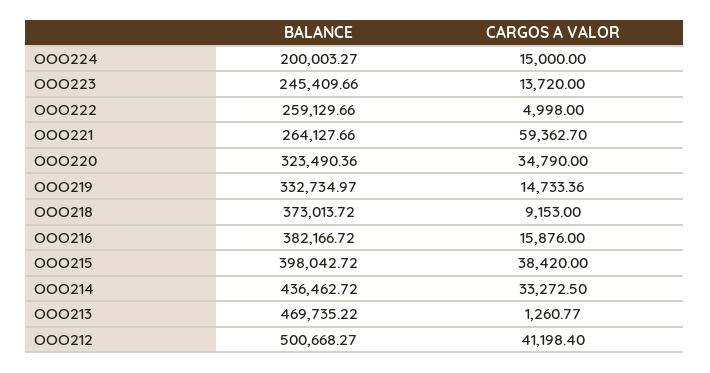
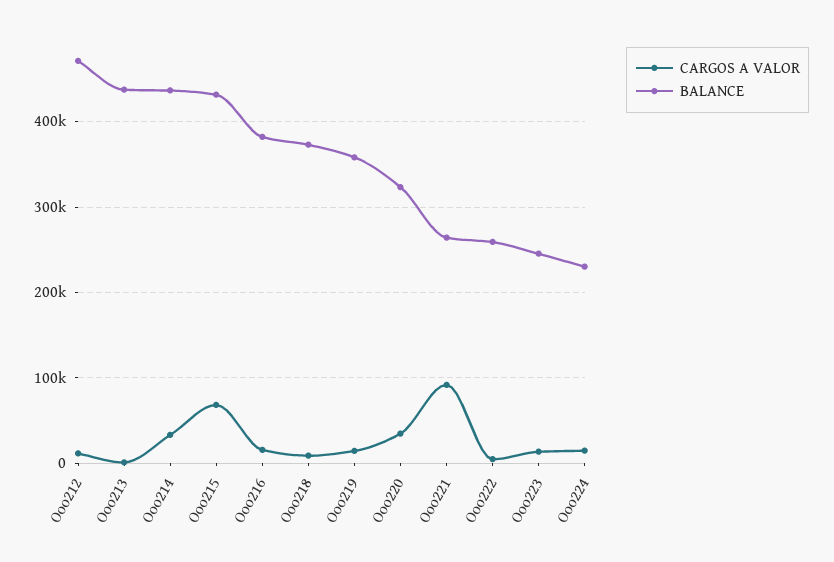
  {
    "BALANCE": {
-     "OOO224": 200003.27,
+     "OOO224": 230000,
      "OOO223": 245409.66,
      "OOO222": 259129.66,
      "OOO221": 264127.66,
      "OOO220": 323490.36,
-     "OOO219": 332734.97,
+     "OOO219": 360000,
      "OOO218": 373013.72,
      "OOO216": 382166.72,
-     "OOO215": 398042.72,
+     "OOO215": 430000,
      "OOO214": 436462.72,
-     "OOO213": 469735.22,
+     "OOO213": 440000,
-     "OOO212": 500668.27
+     "OOO212": 470000
    },
    "CARGOS A VALOR": {
      "OOO224": 15000,
      "OOO223": 13720,
      "OOO222": 4998,
-     "OOO221": 59362.7,
+     "OOO221": 90000,
      "OOO220": 34790,
      "OOO219": 14733.36,
      "OOO218": 9153,
      "OOO216": 15876,
-     "OOO215": 38420,
+     "OOO215": 70000,
      "OOO214": 33272.5,
      "OOO213": 1260.77,
-     "OOO212": 41198.4
+     "OOO212": 10000
    }
  }

